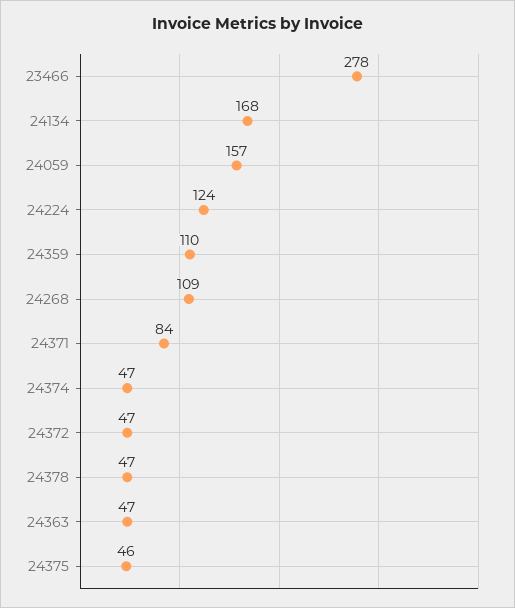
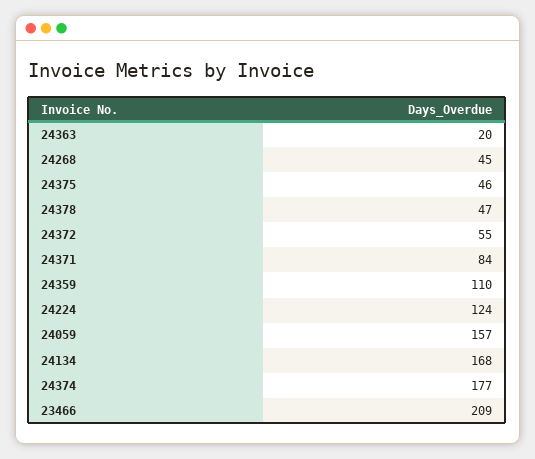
  {
-   "23466": 278,
+   "23466": 209,
    "24134": 168,
    "24059": 157,
    "24224": 124,
    "24359": 110,
-   "24268": 109,
+   "24268": 45,
    "24371": 84,
-   "24374": 47,
+   "24374": 177,
-   "24372": 47,
+   "24372": 55,
    "24378": 47,
-   "24363": 47,
+   "24363": 20,
    "24375": 46
  }

